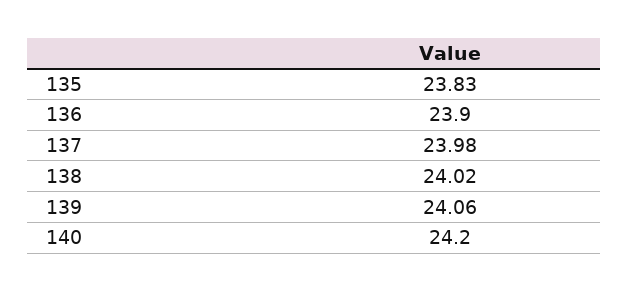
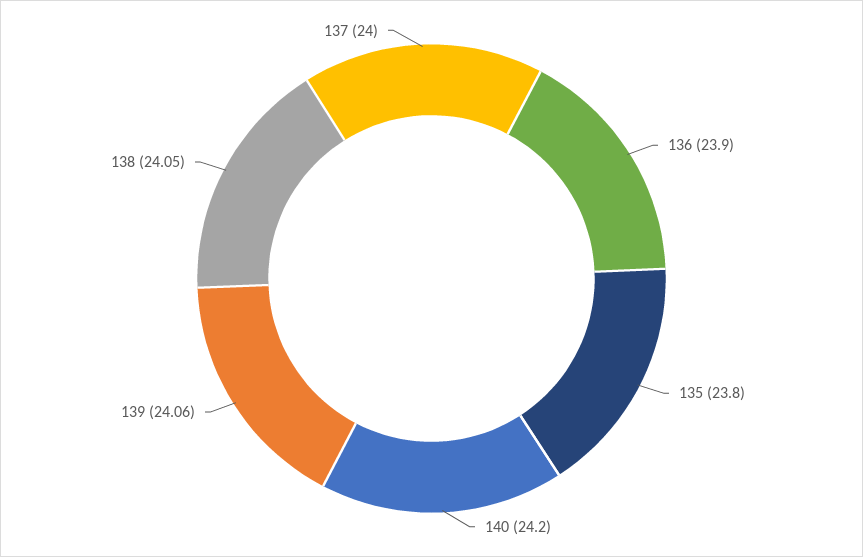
  {
-   "135": 23.83,
+   "135": 23.8,
    "136": 23.9,
-   "137": 23.98,
+   "137": 24,
-   "138": 24.02,
+   "138": 24.05,
    "139": 24.06,
    "140": 24.2
  }

